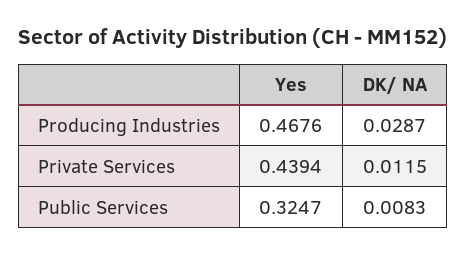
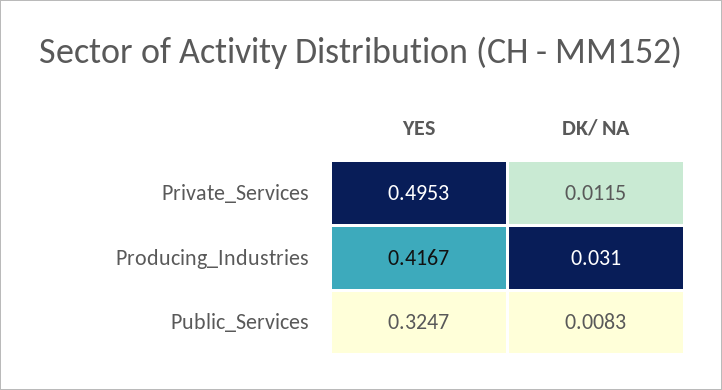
  {
    "Yes": {
-     "Producing Industries": 0.4676,
+     "Producing Industries": 0.4167,
-     "Private Services": 0.4394,
+     "Private Services": 0.4953,
      "Public Services": 0.3247
    },
    "DK/ NA": {
-     "Producing Industries": 0.0287,
+     "Producing Industries": 0.031,
      "Private Services": 0.0115,
      "Public Services": 0.0083
    }
  }

